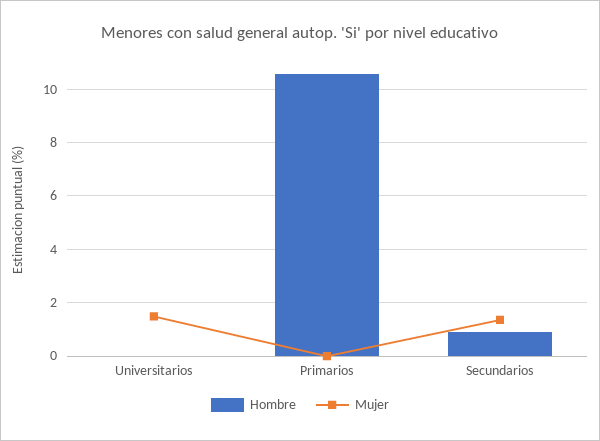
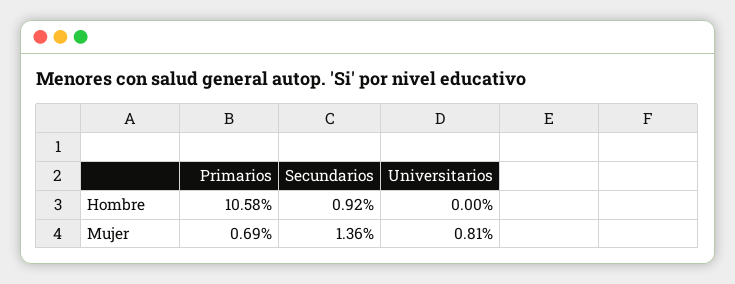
  {
    "Hombre": {
      "Universitarios": 0,
      "Primarios": 10.58,
      "Secundarios": 0.92
    },
    "Mujer": {
-     "Universitarios": 1.5,
+     "Universitarios": 0.81,
-     "Primarios": 0,
+     "Primarios": 0.69,
      "Secundarios": 1.36
    }
  }

